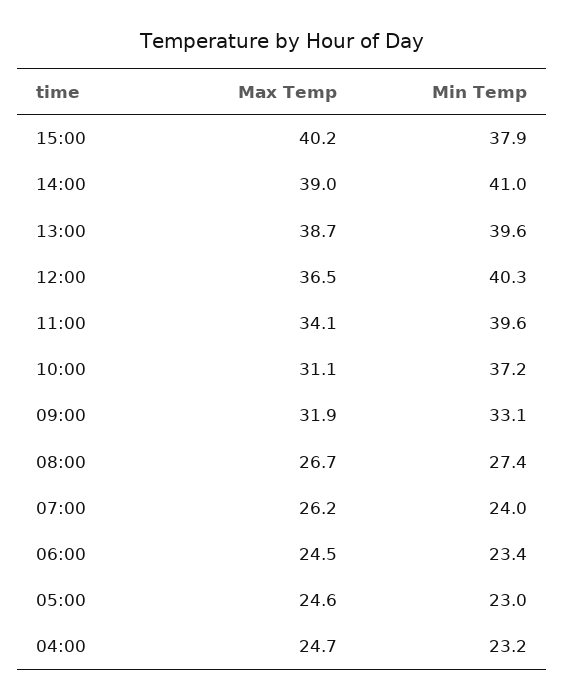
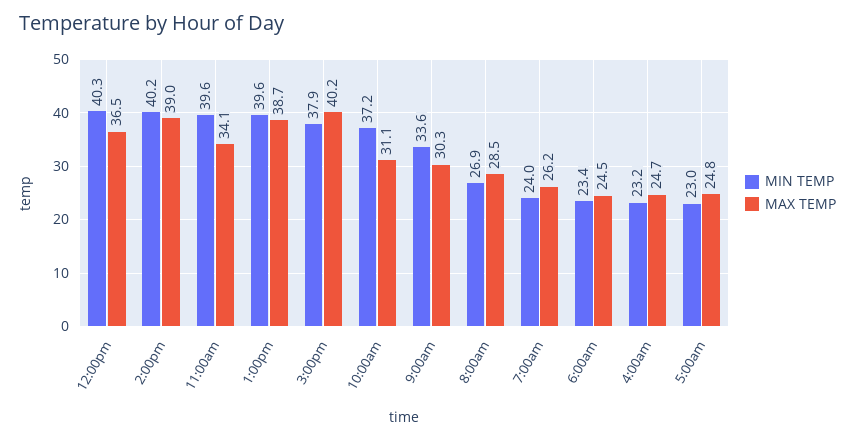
  {
    "Max Temp": {
      "15:00": 40.2,
      "14:00": 39,
      "13:00": 38.7,
      "12:00": 36.5,
      "11:00": 34.1,
      "10:00": 31.1,
-     "09:00": 31.9,
+     "09:00": 30.3,
-     "08:00": 26.7,
+     "08:00": 28.5,
      "07:00": 26.2,
      "06:00": 24.5,
-     "05:00": 24.6,
+     "05:00": 24.8,
      "04:00": 24.7
    },
    "Min Temp": {
      "15:00": 37.9,
-     "14:00": 41,
+     "14:00": 40.2,
      "13:00": 39.6,
      "12:00": 40.3,
      "11:00": 39.6,
      "10:00": 37.2,
-     "09:00": 33.1,
+     "09:00": 33.6,
-     "08:00": 27.4,
+     "08:00": 26.9,
      "07:00": 24,
      "06:00": 23.4,
      "05:00": 23,
      "04:00": 23.2
    }
  }

